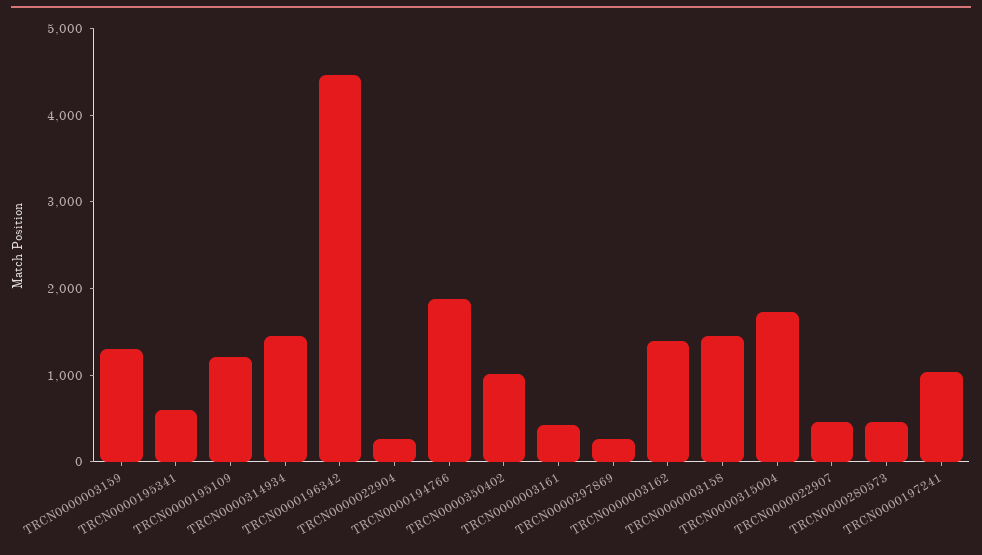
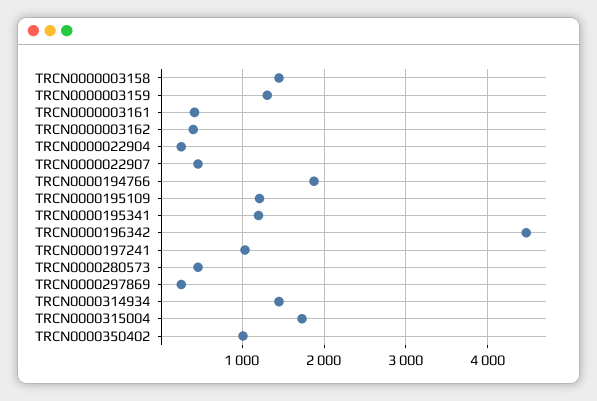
  {
    "TRCN0000003159": 1300,
-   "TRCN0000195341": 600,
+   "TRCN0000195341": 1200,
    "TRCN0000195109": 1200,
    "TRCN0000314934": 1500,
    "TRCN0000196342": 4500,
    "TRCN0000022904": 300,
    "TRCN0000194766": 1900,
    "TRCN0000350402": 1000,
    "TRCN0000003161": 400,
    "TRCN0000297869": 300,
-   "TRCN0000003162": 1400,
+   "TRCN0000003162": 400,
    "TRCN0000003158": 1500,
    "TRCN0000315004": 1700,
    "TRCN0000022907": 500,
    "TRCN0000280573": 500,
    "TRCN0000197241": 1000
  }

